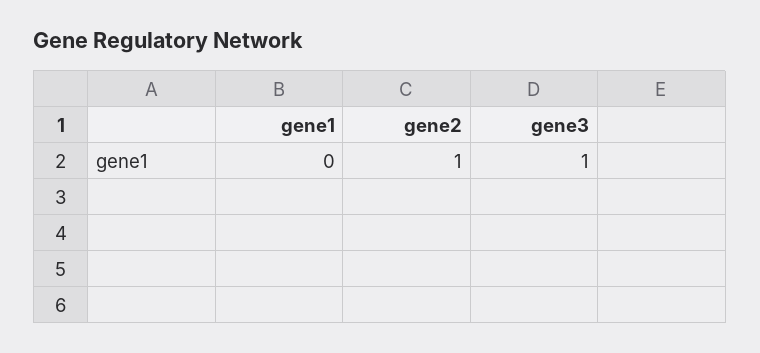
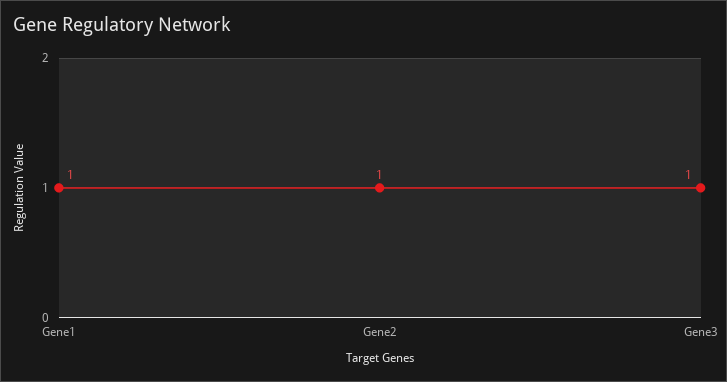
  {
-   "gene1": 0,
+   "gene1": 1,
    "gene2": 1,
    "gene3": 1
  }

